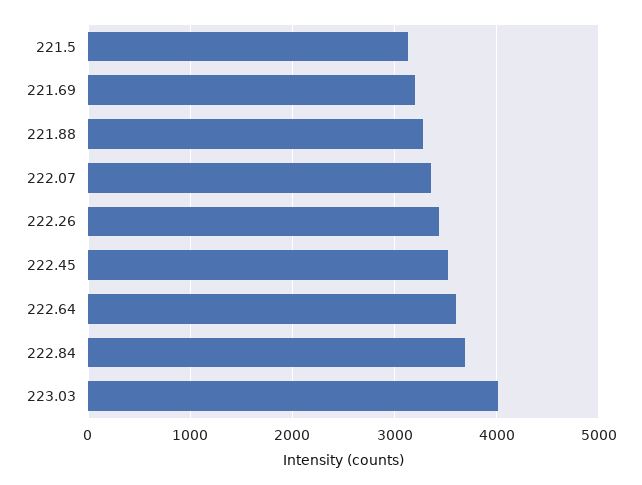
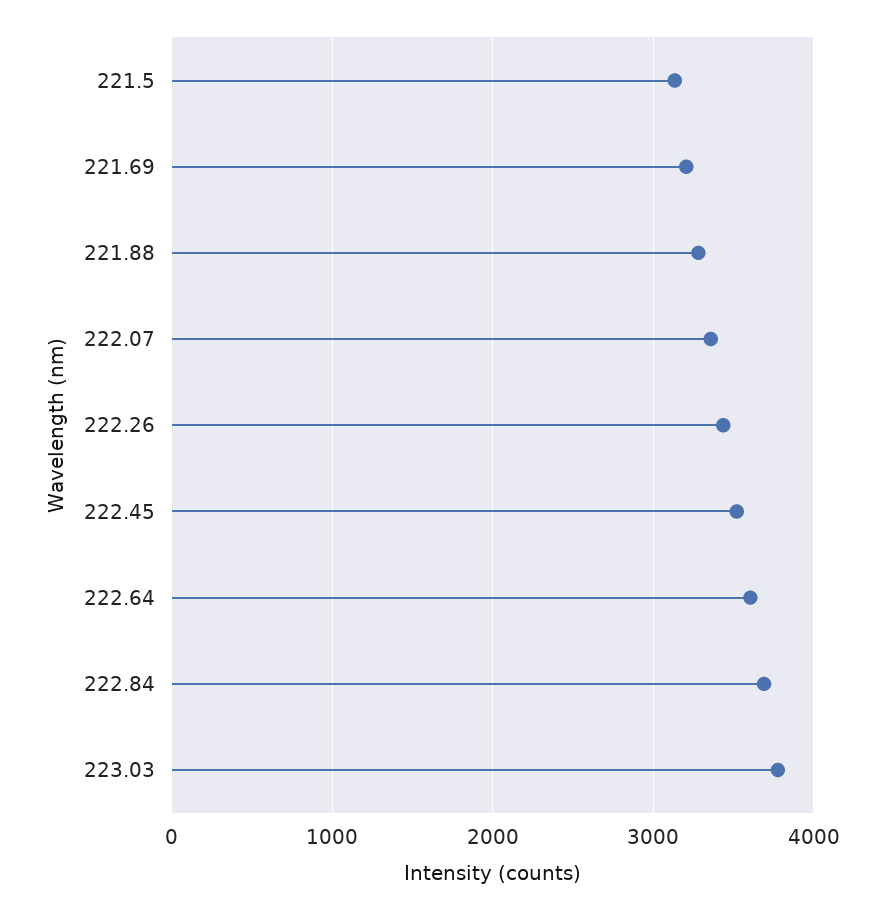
  {
    "221.5": 3100,
    "221.69": 3200,
    "221.88": 3300,
    "222.07": 3400,
    "222.26": 3400,
    "222.45": 3500,
    "222.64": 3600,
    "222.84": 3700,
-   "223.03": 4000
+   "223.03": 3800
  }

